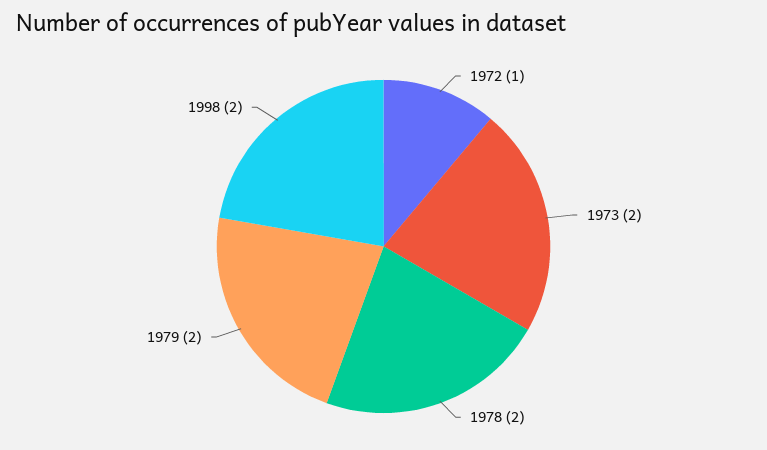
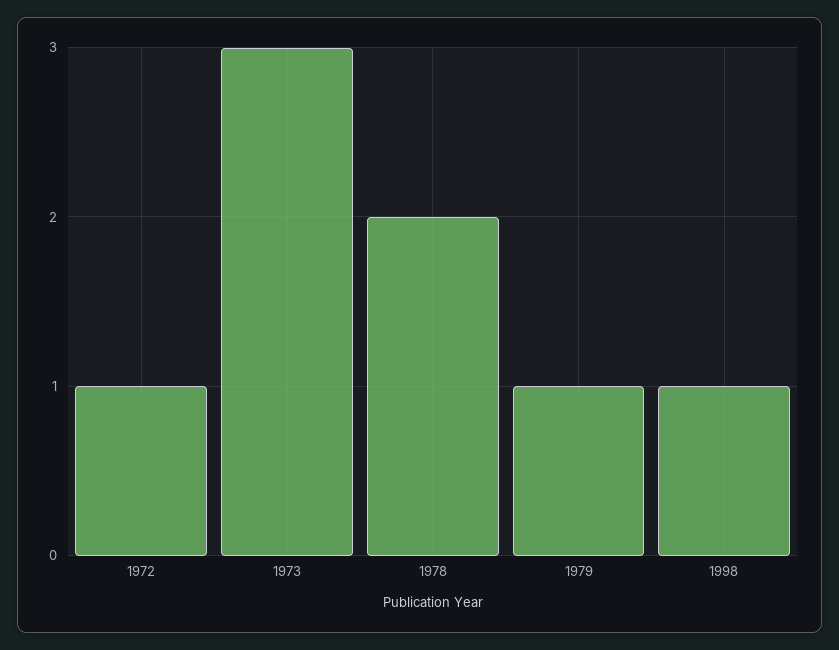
  {
    "1972": 1,
-   "1973": 2,
+   "1973": 3,
    "1978": 2,
-   "1979": 2,
+   "1979": 1,
-   "1998": 2
+   "1998": 1
  }

